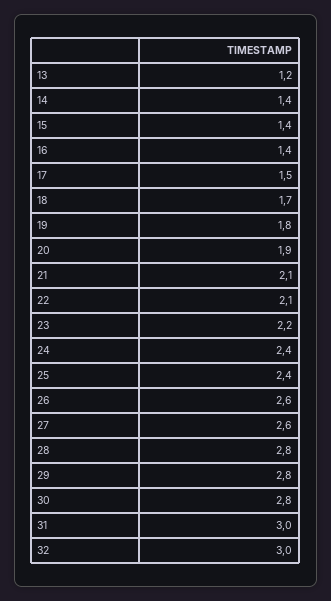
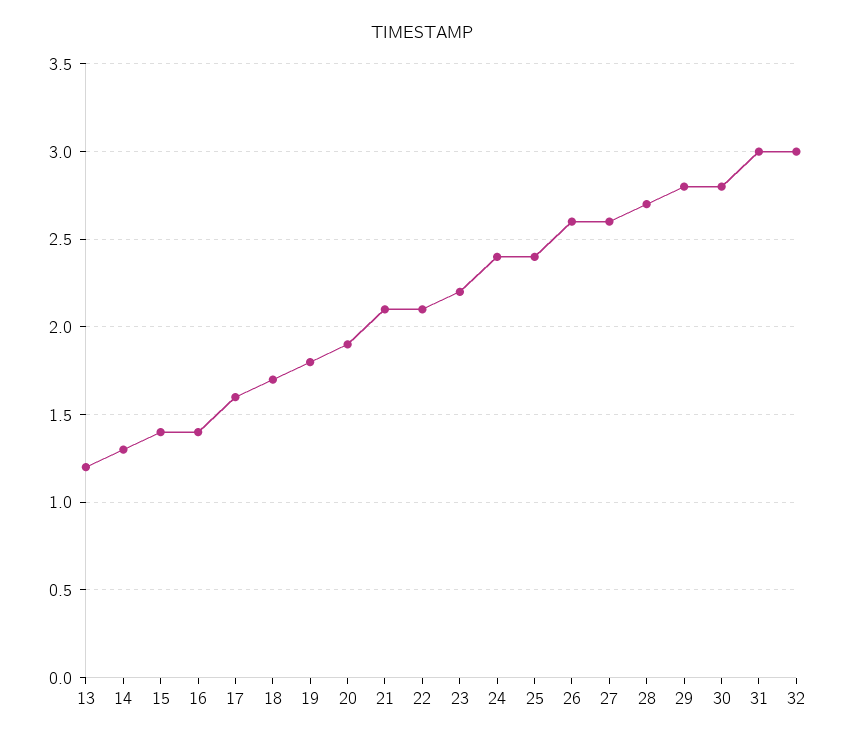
  {
    "13": 1.2,
-   "14": 1.4,
+   "14": 1.3,
    "15": 1.4,
    "16": 1.4,
-   "17": 1.5,
+   "17": 1.6,
    "18": 1.7,
    "19": 1.8,
    "20": 1.9,
    "21": 2.1,
    "22": 2.1,
    "23": 2.2,
    "24": 2.4,
    "25": 2.4,
    "26": 2.6,
    "27": 2.6,
-   "28": 2.8,
+   "28": 2.7,
    "29": 2.8,
    "30": 2.8,
    "31": 3,
    "32": 3
  }

